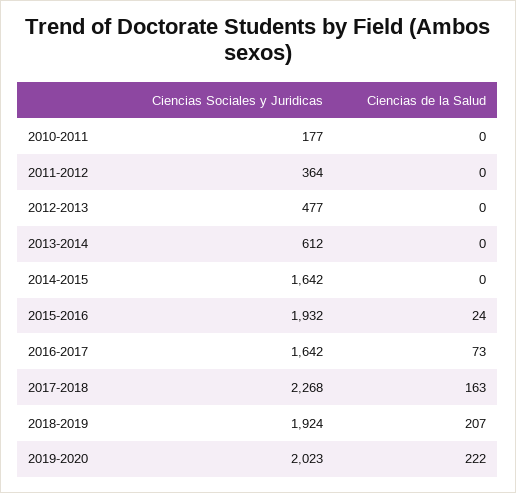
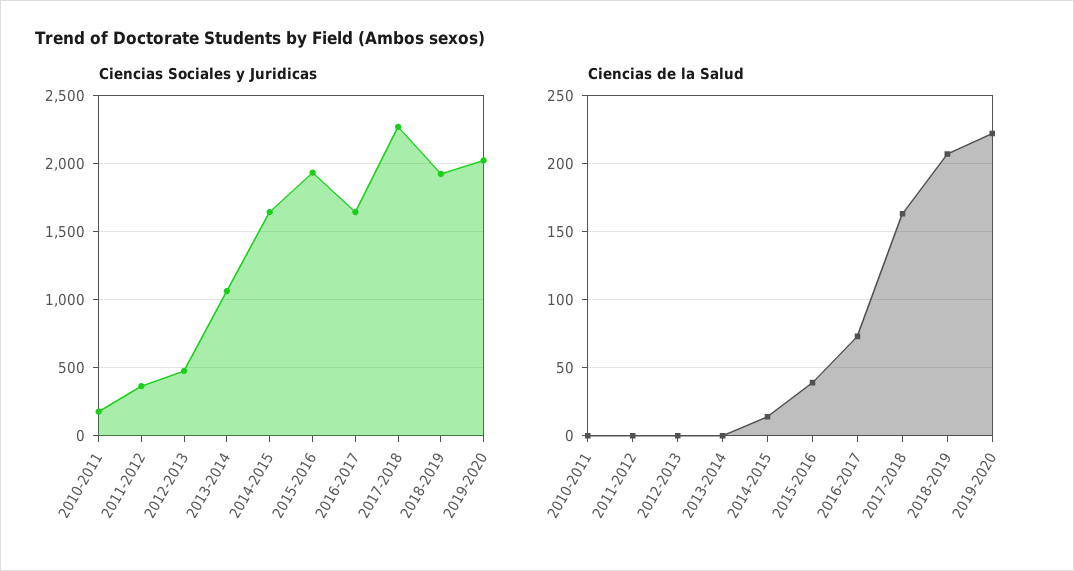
  {
    "Ciencias Sociales y Juridicas": {
      "2010-2011": 177,
      "2011-2012": 364,
      "2012-2013": 477,
-     "2013-2014": 612,
+     "2013-2014": 1050,
      "2014-2015": 1642,
      "2015-2016": 1932,
      "2016-2017": 1642,
      "2017-2018": 2268,
      "2018-2019": 1924,
      "2019-2020": 2023
    },
    "Ciencias de la Salud": {
      "2010-2011": 0,
      "2011-2012": 0,
      "2012-2013": 0,
      "2013-2014": 0,
-     "2014-2015": 0,
+     "2014-2015": 15,
-     "2015-2016": 24,
+     "2015-2016": 40,
      "2016-2017": 73,
      "2017-2018": 163,
      "2018-2019": 207,
      "2019-2020": 222
    }
  }

